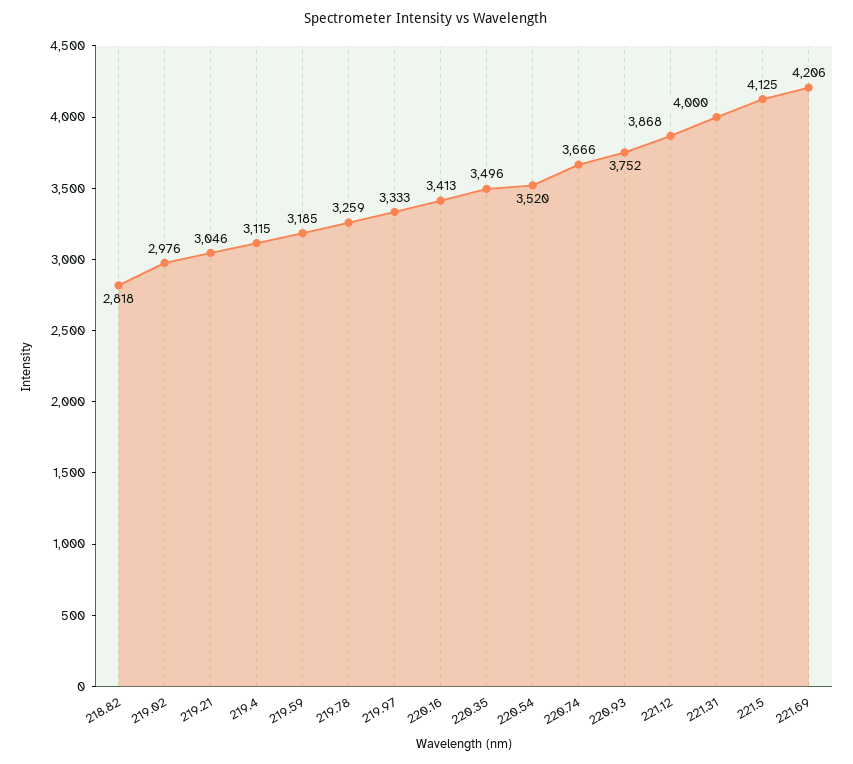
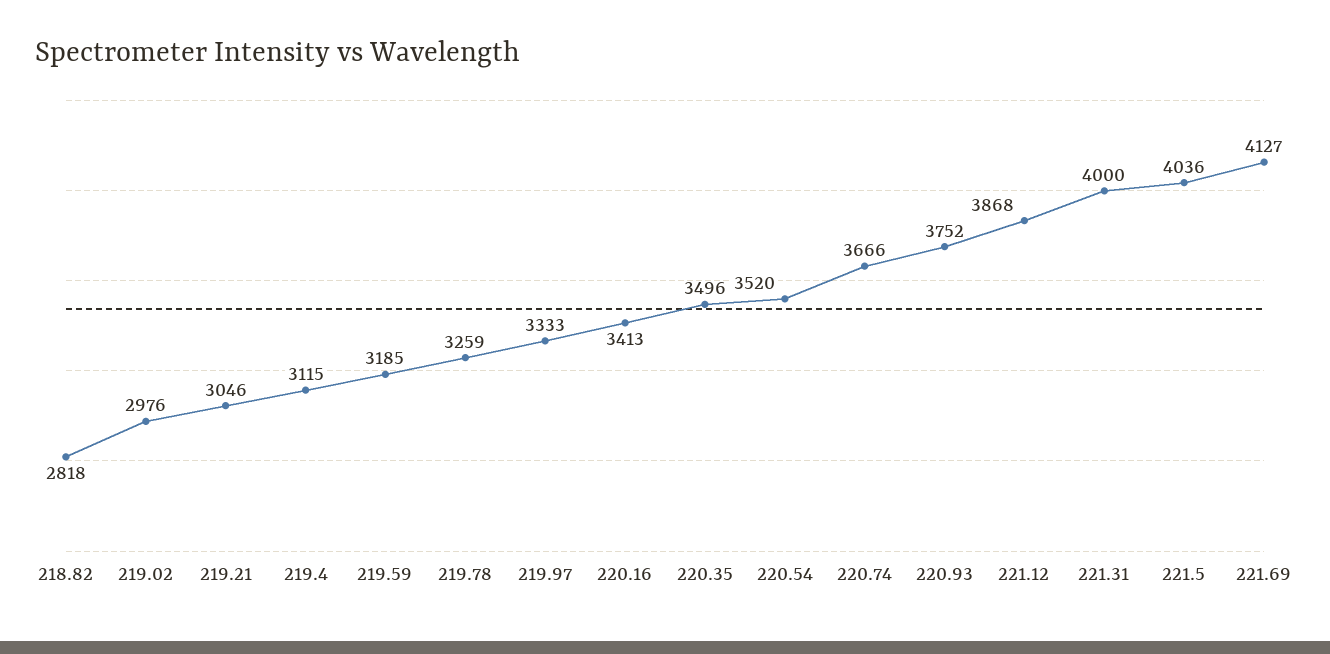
  {
    "218.82": 2818,
    "219.02": 2976,
    "219.21": 3046,
    "219.4": 3115,
    "219.59": 3185,
    "219.78": 3259,
    "219.97": 3333,
    "220.16": 3413,
    "220.35": 3496,
    "220.54": 3520,
    "220.74": 3666,
    "220.93": 3752,
    "221.12": 3868,
    "221.31": 4000,
-   "221.5": 4125,
+   "221.5": 4036,
-   "221.69": 4206
+   "221.69": 4127
  }

